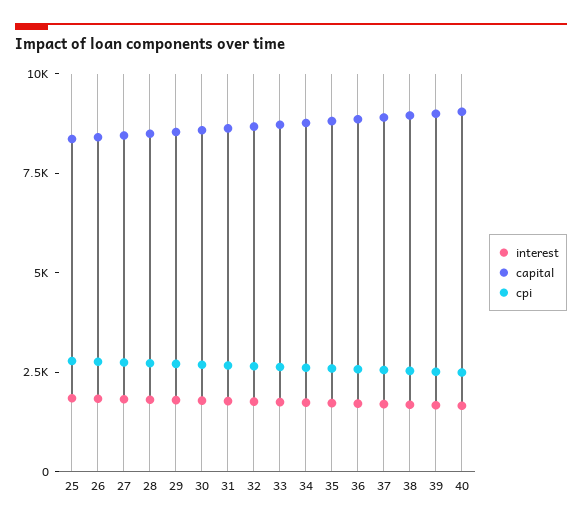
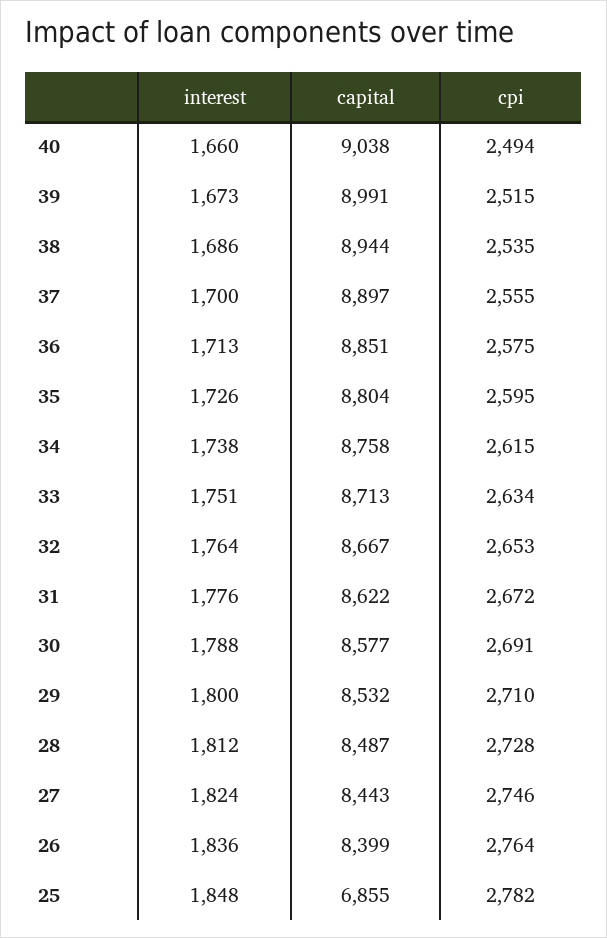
  {
    "interest": {
      "25": 1848,
      "26": 1836,
      "27": 1824,
      "28": 1812,
      "29": 1800,
      "30": 1788,
      "31": 1776,
      "32": 1764,
      "33": 1751,
      "34": 1738,
      "35": 1726,
      "36": 1713,
      "37": 1700,
      "38": 1686,
      "39": 1673,
      "40": 1660
    },
    "capital": {
-     "25": 8500,
+     "25": 6855,
      "26": 8399,
      "27": 8443,
      "28": 8487,
      "29": 8532,
      "30": 8577,
      "31": 8622,
      "32": 8667,
      "33": 8713,
      "34": 8758,
      "35": 8804,
      "36": 8851,
      "37": 8897,
      "38": 8944,
      "39": 8991,
      "40": 9038
    },
    "cpi": {
      "25": 2782,
      "26": 2764,
      "27": 2746,
      "28": 2728,
      "29": 2710,
      "30": 2691,
      "31": 2672,
      "32": 2653,
      "33": 2634,
      "34": 2615,
      "35": 2595,
      "36": 2575,
      "37": 2555,
      "38": 2535,
      "39": 2515,
      "40": 2494
    }
  }

